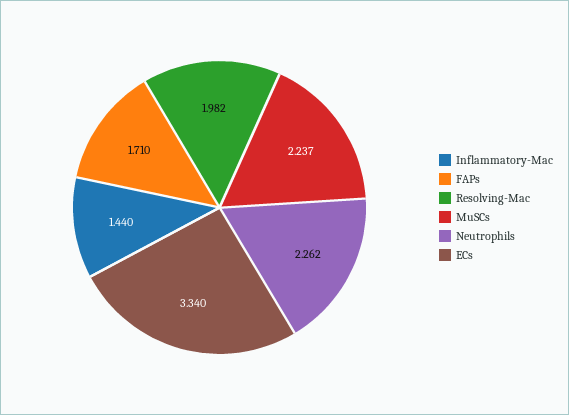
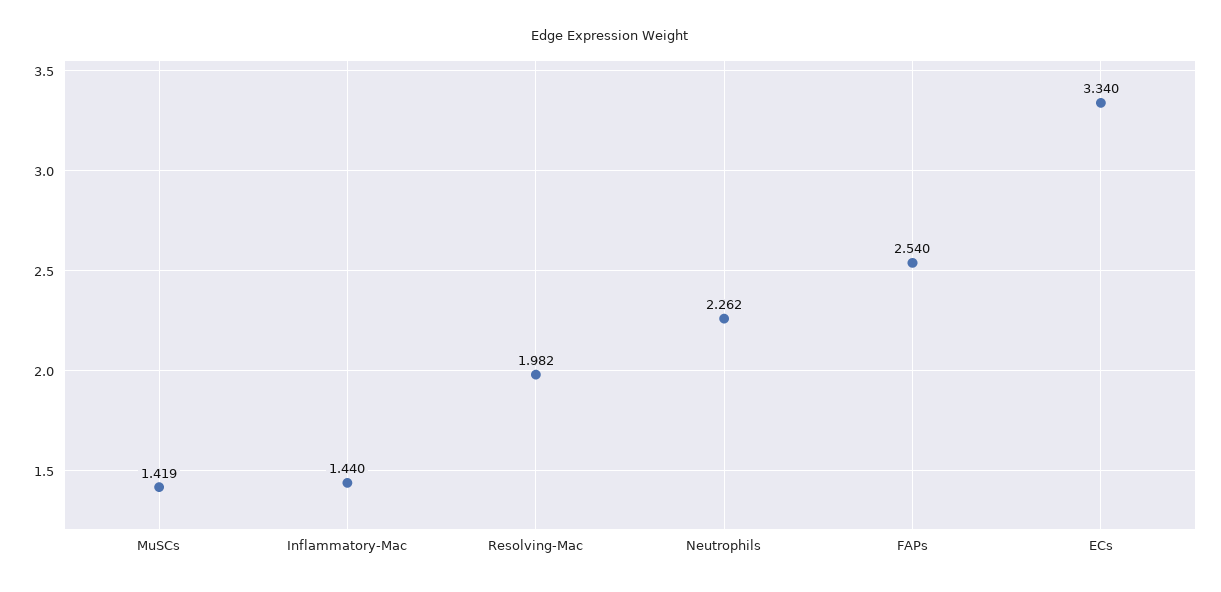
  {
    "Inflammatory-Mac": 1.44,
-   "FAPs": 1.71,
+   "FAPs": 2.54,
    "Resolving-Mac": 1.982,
-   "MuSCs": 2.237,
+   "MuSCs": 1.419,
    "Neutrophils": 2.262,
    "ECs": 3.34
  }

